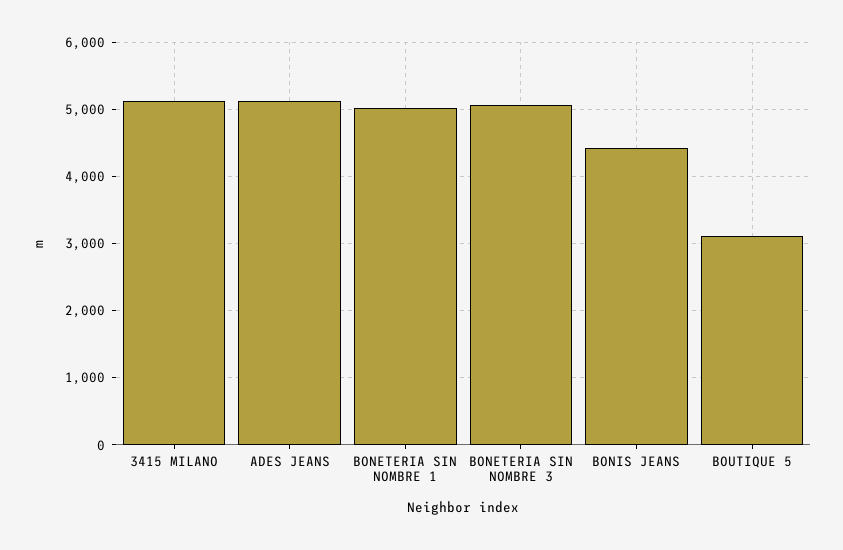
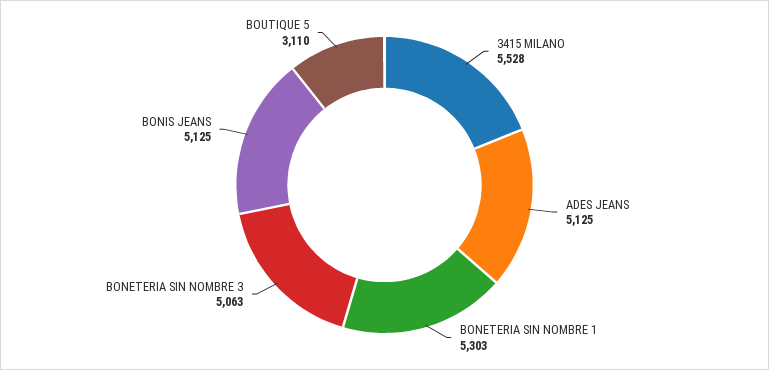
  {
-   "3415 MILANO": 5100,
+   "3415 MILANO": 5528,
    "ADES JEANS": 5125,
-   "BONETERIA SIN NOMBRE 1": 5000,
+   "BONETERIA SIN NOMBRE 1": 5303,
    "BONETERIA SIN NOMBRE 3": 5063,
-   "BONIS JEANS": 4400,
+   "BONIS JEANS": 5125,
    "BOUTIQUE 5": 3110
  }

